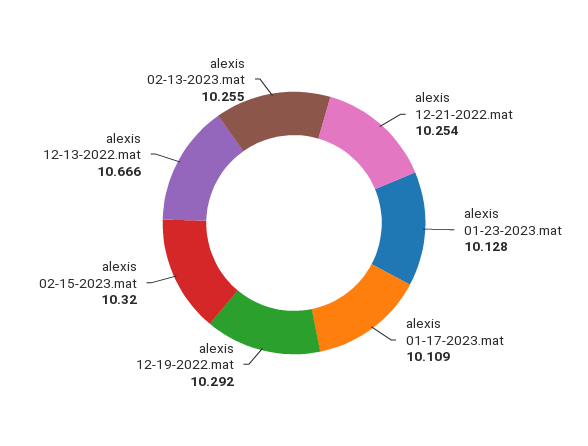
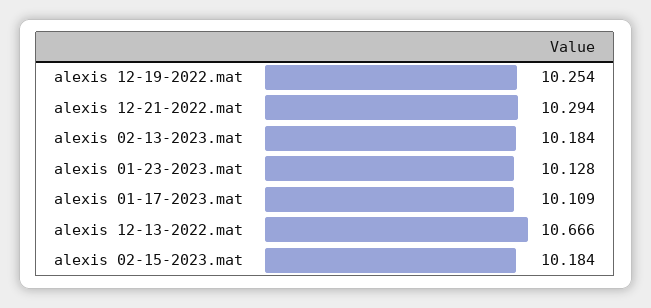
  {
-   "alexis 12-21-2022.mat": 10.254,
+   "alexis 12-21-2022.mat": 10.294,
    "alexis 01-23-2023.mat": 10.128,
    "alexis 01-17-2023.mat": 10.109,
-   "alexis 12-19-2022.mat": 10.292,
+   "alexis 12-19-2022.mat": 10.254,
-   "alexis 02-15-2023.mat": 10.32,
+   "alexis 02-15-2023.mat": 10.184,
    "alexis 12-13-2022.mat": 10.666,
-   "alexis 02-13-2023.mat": 10.255
+   "alexis 02-13-2023.mat": 10.184
  }

